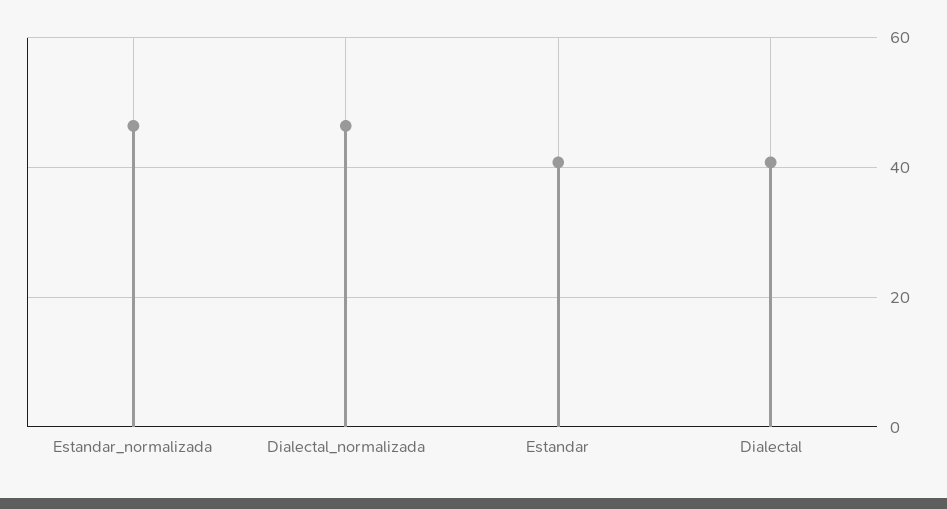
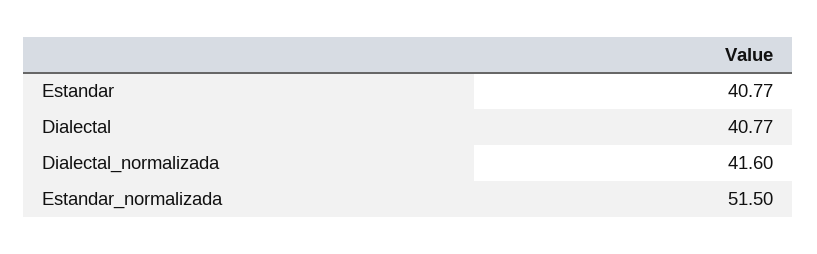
  {
-   "Estandar_normalizada": 46,
+   "Estandar_normalizada": 51.5,
-   "Dialectal_normalizada": 46,
+   "Dialectal_normalizada": 41.6,
    "Estandar": 40.77,
    "Dialectal": 40.77
  }

